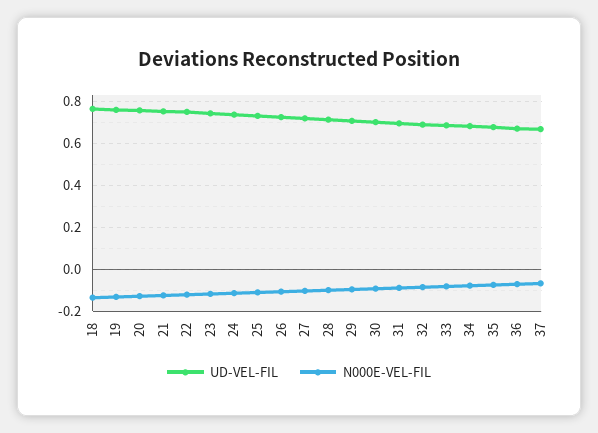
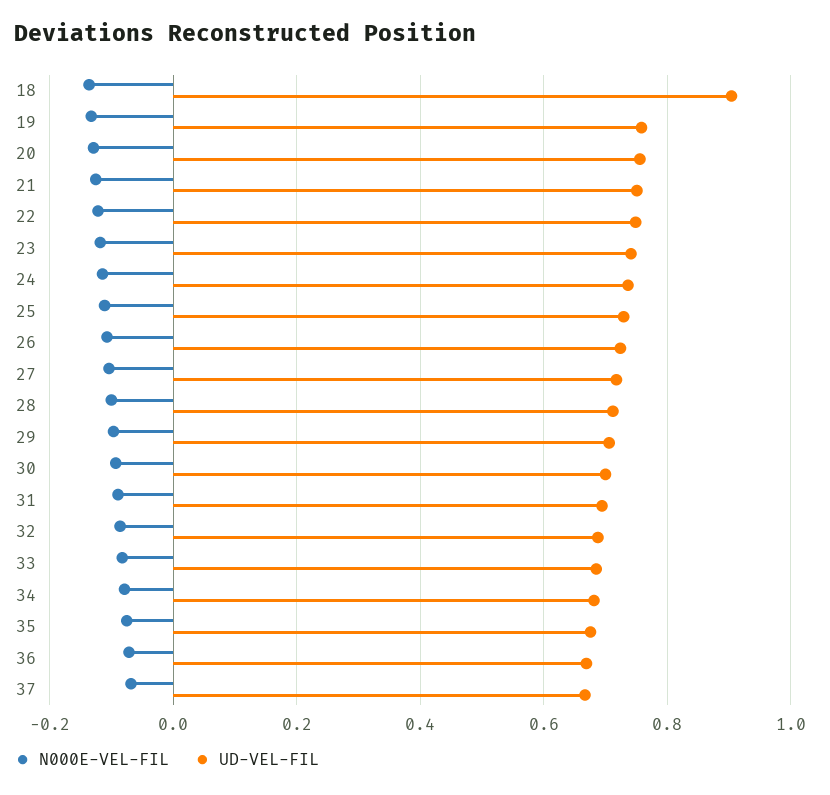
  {
    "UD-VEL-FIL": {
-     "18": 0.75,
+     "18": 0.9,
      "19": 0.76,
      "20": 0.76,
      "21": 0.76,
      "22": 0.74,
      "23": 0.74,
      "24": 0.74,
      "25": 0.72,
      "26": 0.72,
      "27": 0.72,
      "28": 0.72,
      "29": 0.7,
      "30": 0.7,
      "31": 0.7,
      "32": 0.68,
      "33": 0.68,
      "34": 0.68,
      "35": 0.68,
      "36": 0.66,
      "37": 0.66
    },
    "N000E-VEL-FIL": {
      "18": -0.14,
      "19": -0.14,
      "20": -0.12,
      "21": -0.12,
      "22": -0.12,
      "23": -0.12,
      "24": -0.12,
      "25": -0.12,
      "26": -0.1,
      "27": -0.1,
      "28": -0.1,
      "29": -0.1,
      "30": -0.1,
      "31": -0.08,
      "32": -0.08,
      "33": -0.08,
      "34": -0.08,
      "35": -0.08,
      "36": -0.08,
      "37": -0.06
    }
  }

